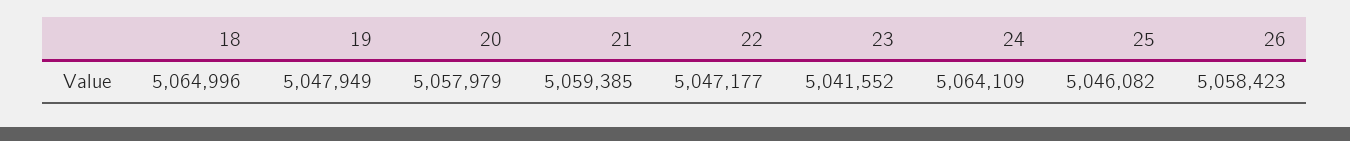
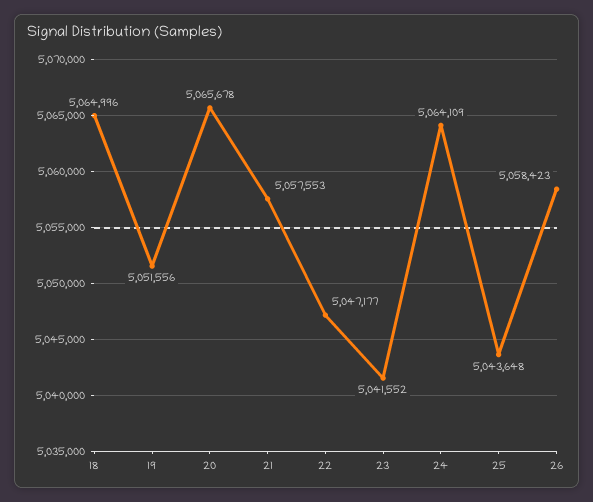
  {
    "18": 5064996,
-   "19": 5047949,
+   "19": 5051556,
-   "20": 5057979,
+   "20": 5065678,
-   "21": 5059385,
+   "21": 5057553,
    "22": 5047177,
    "23": 5041552,
    "24": 5064109,
-   "25": 5046082,
+   "25": 5043648,
    "26": 5058423
  }

